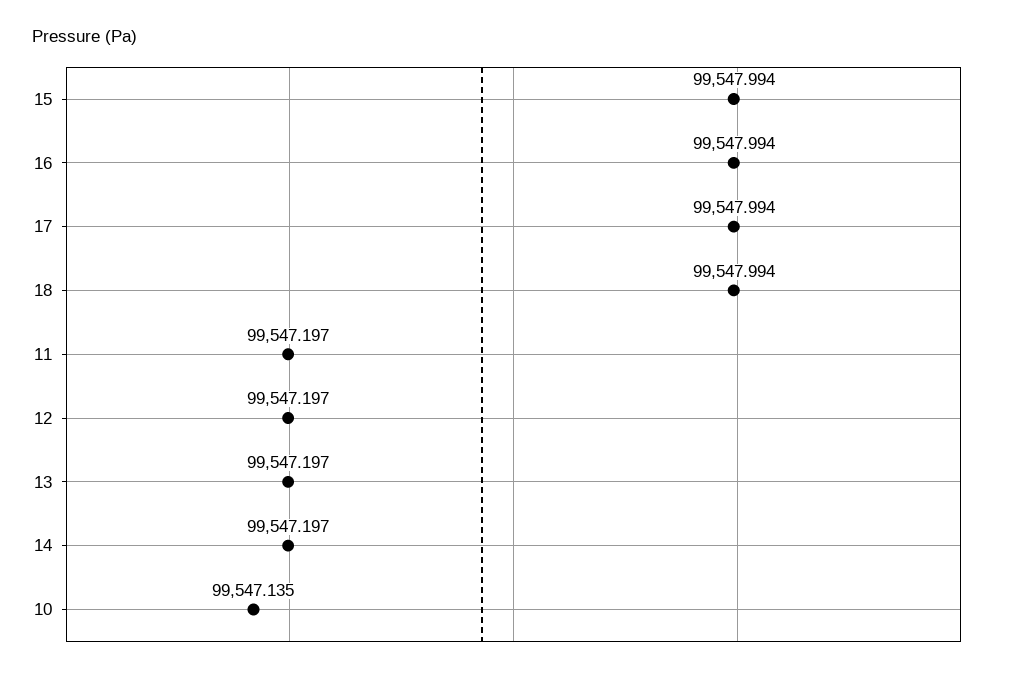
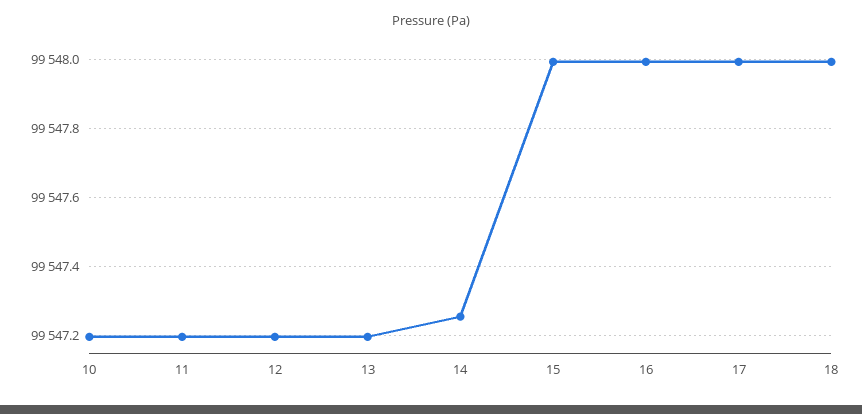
  {
    "15": 99547.994,
    "16": 99547.994,
    "17": 99547.994,
    "18": 99547.994,
    "11": 99547.197,
    "12": 99547.197,
    "13": 99547.197,
-   "14": 99547.197,
+   "14": 99547.26,
-   "10": 99547.135
+   "10": 99547.2
  }

